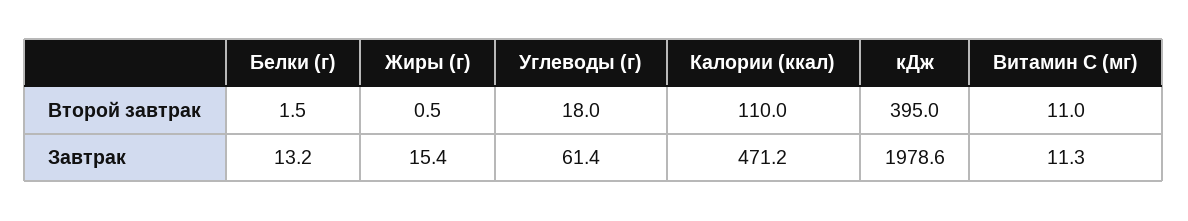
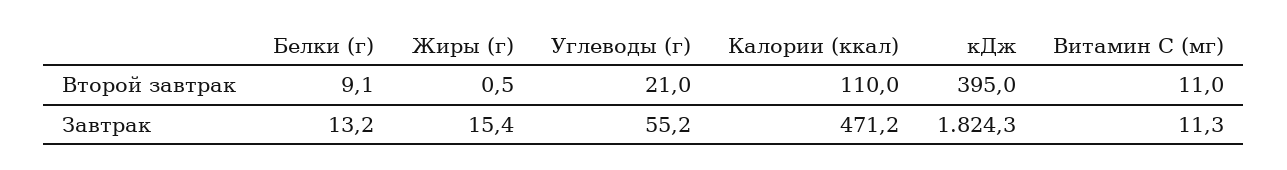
  {
    "Белки (г)": {
-     "Второй завтрак": 1.5,
+     "Второй завтрак": 9.1,
      "Завтрак": 13.2
    },
    "Жиры (г)": {
      "Второй завтрак": 0.5,
      "Завтрак": 15.4
    },
    "Углеводы (г)": {
-     "Второй завтрак": 18,
+     "Второй завтрак": 21,
-     "Завтрак": 61.4
+     "Завтрак": 55.2
    },
    "Калории (ккал)": {
      "Второй завтрак": 110,
      "Завтрак": 471.2
    },
    "кДж": {
      "Второй завтрак": 395,
-     "Завтрак": 1978.6
+     "Завтрак": 1824.3
    },
    "Витамин C (мг)": {
      "Второй завтрак": 11,
      "Завтрак": 11.3
    }
  }

